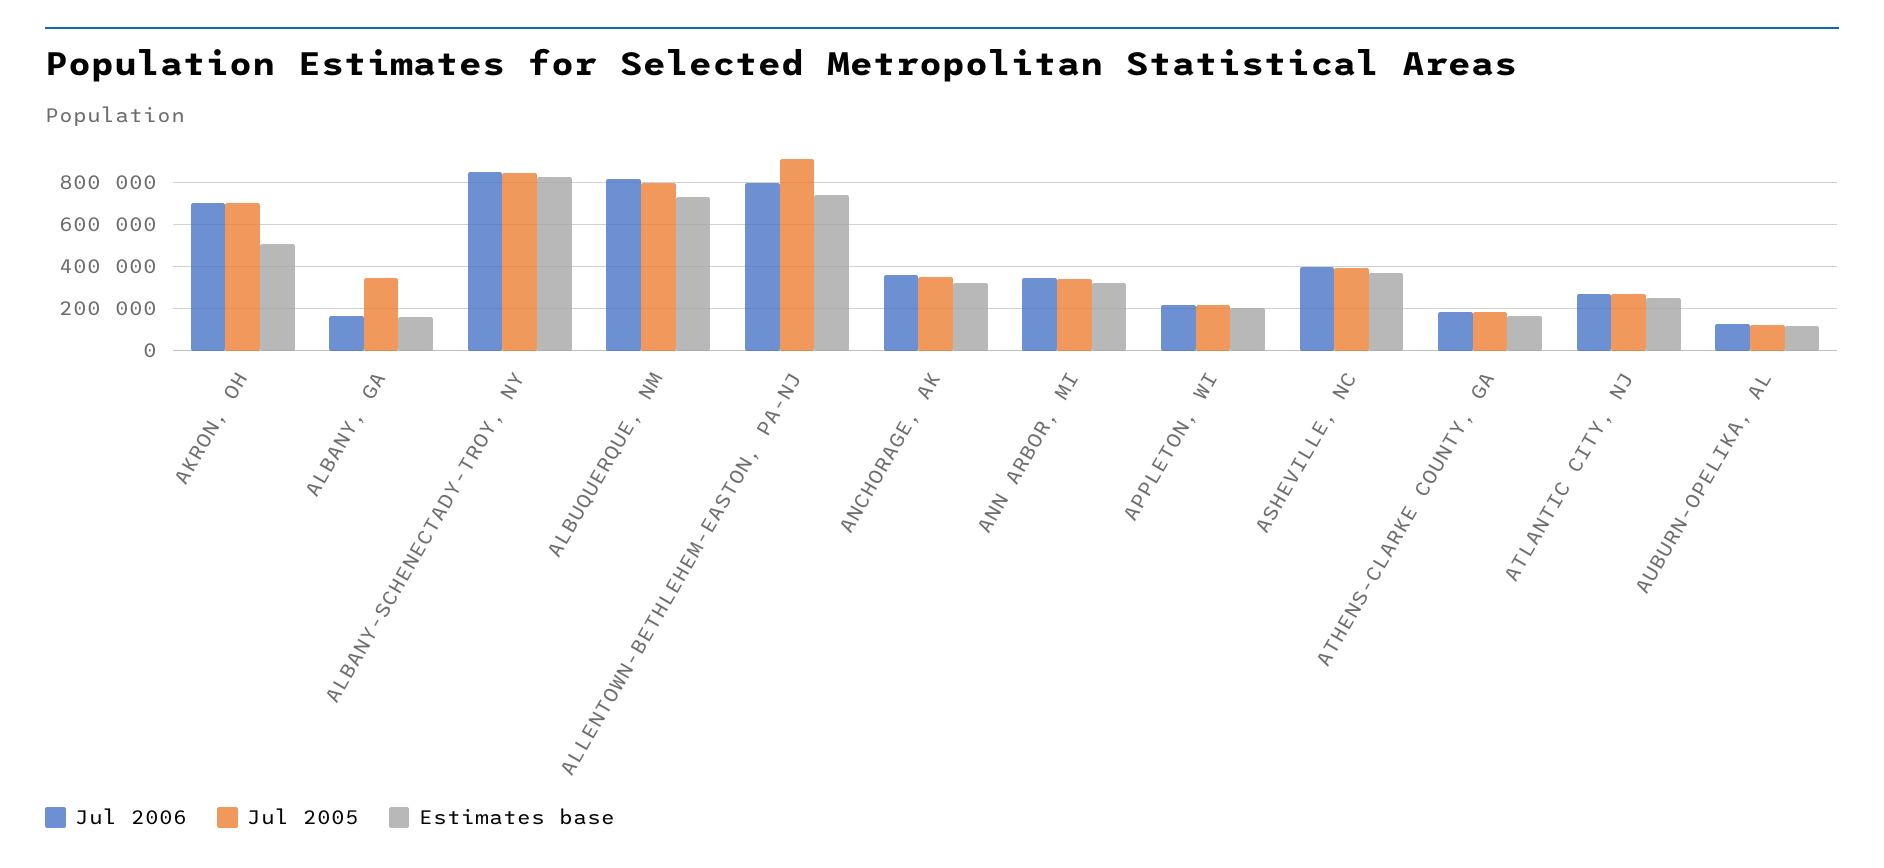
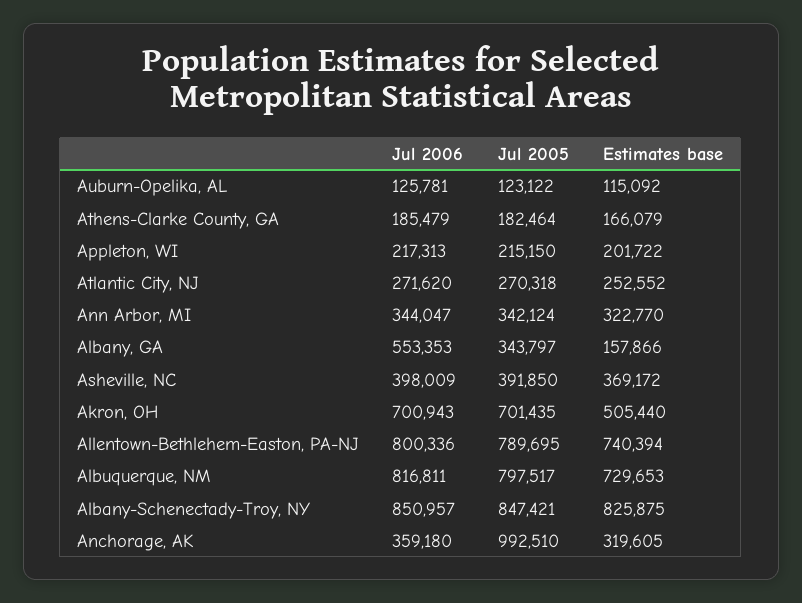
  {
    "Jul 2006": {
      "AKRON, OH": 700943,
-     "ALBANY, GA": 150000,
+     "ALBANY, GA": 553353,
      "ALBANY-SCHENECTADY-TROY, NY": 850957,
      "ALBUQUERQUE, NM": 816811,
      "ALLENTOWN-BETHLEHEM-EASTON, PA-NJ": 800336,
      "ANCHORAGE, AK": 359180,
      "ANN ARBOR, MI": 344047,
      "APPLETON, WI": 217313,
      "ASHEVILLE, NC": 398009,
      "ATHENS-CLARKE COUNTY, GA": 185479,
      "ATLANTIC CITY, NJ": 271620,
      "AUBURN-OPELIKA, AL": 125781
    },
    "Jul 2005": {
      "AKRON, OH": 701435,
      "ALBANY, GA": 343797,
      "ALBANY-SCHENECTADY-TROY, NY": 847421,
      "ALBUQUERQUE, NM": 797517,
-     "ALLENTOWN-BETHLEHEM-EASTON, PA-NJ": 900000,
+     "ALLENTOWN-BETHLEHEM-EASTON, PA-NJ": 789695,
-     "ANCHORAGE, AK": 350000,
+     "ANCHORAGE, AK": 992510,
      "ANN ARBOR, MI": 342124,
      "APPLETON, WI": 215150,
      "ASHEVILLE, NC": 391850,
      "ATHENS-CLARKE COUNTY, GA": 182464,
      "ATLANTIC CITY, NJ": 270318,
      "AUBURN-OPELIKA, AL": 123122
    },
    "Estimates base": {
      "AKRON, OH": 505440,
      "ALBANY, GA": 157866,
      "ALBANY-SCHENECTADY-TROY, NY": 825875,
      "ALBUQUERQUE, NM": 729653,
      "ALLENTOWN-BETHLEHEM-EASTON, PA-NJ": 740394,
      "ANCHORAGE, AK": 319605,
      "ANN ARBOR, MI": 322770,
      "APPLETON, WI": 201722,
      "ASHEVILLE, NC": 369172,
      "ATHENS-CLARKE COUNTY, GA": 166079,
      "ATLANTIC CITY, NJ": 252552,
      "AUBURN-OPELIKA, AL": 115092
    }
  }

